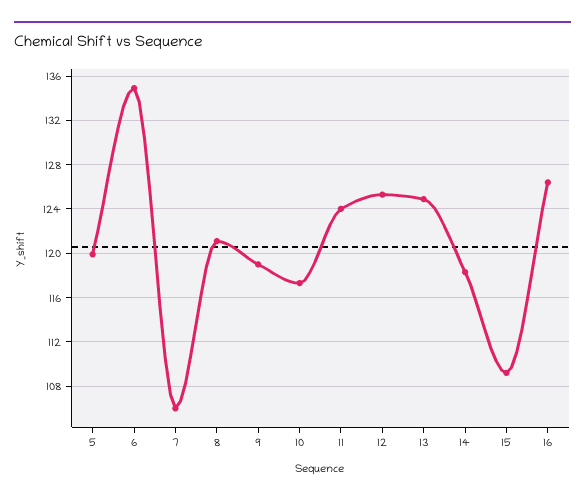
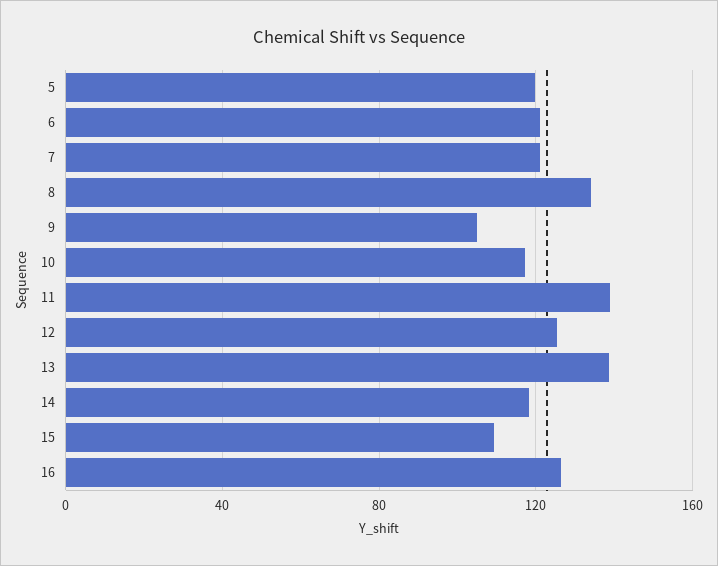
  {
    "5": 120,
-   "6": 135,
+   "6": 120,
-   "7": 106,
+   "7": 120,
-   "8": 121,
+   "8": 135,
-   "9": 119,
+   "9": 105,
    "10": 117,
-   "11": 124,
+   "11": 140,
    "12": 125,
-   "13": 125,
+   "13": 140,
    "14": 118,
    "15": 109,
    "16": 126
  }

